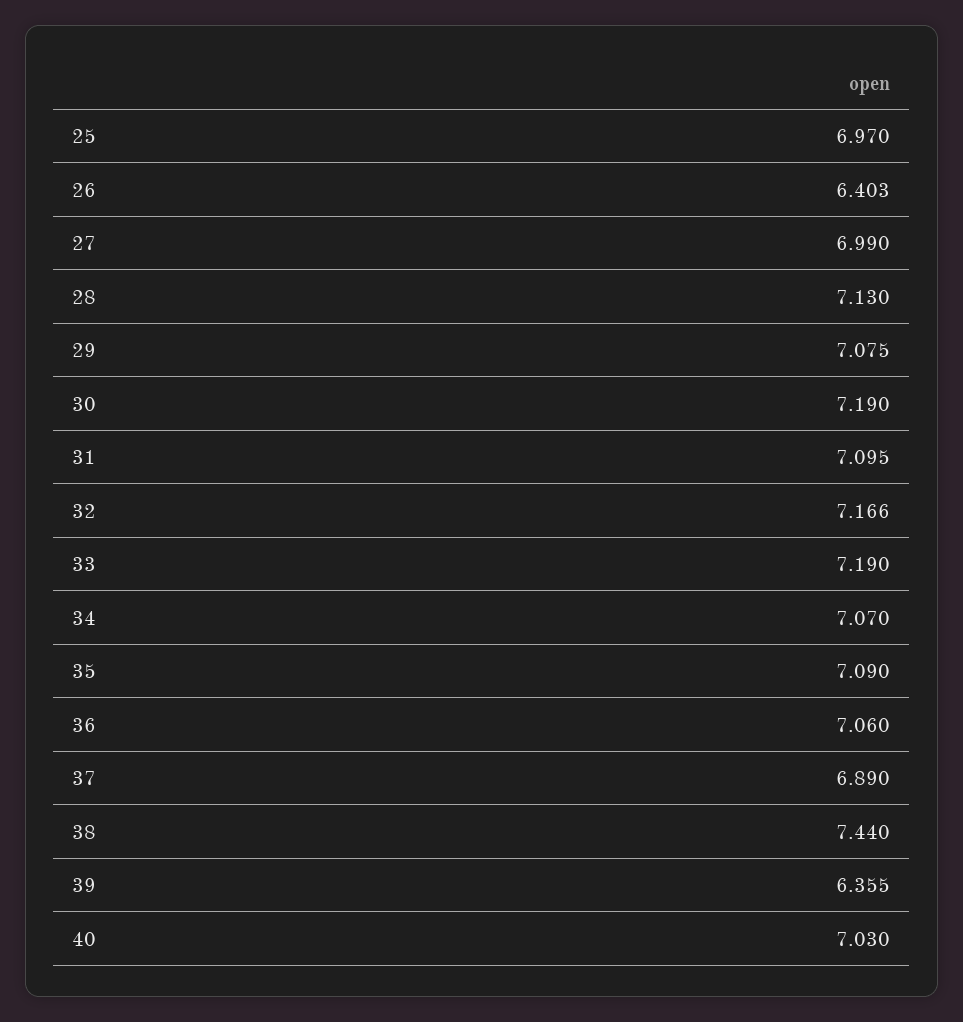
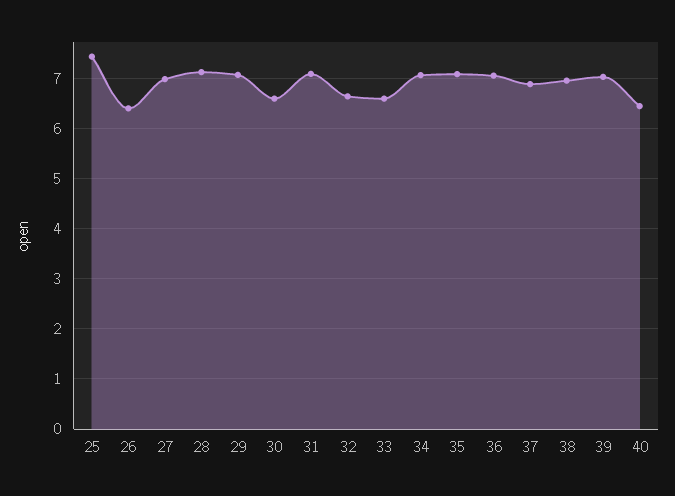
  {
-   "25": 6.97,
+   "25": 7.4,
    "26": 6.403,
    "27": 6.99,
    "28": 7.13,
    "29": 7.075,
-   "30": 7.19,
+   "30": 6.6,
    "31": 7.095,
-   "32": 7.166,
+   "32": 6.6,
-   "33": 7.19,
+   "33": 6.6,
    "34": 7.07,
    "35": 7.09,
    "36": 7.06,
    "37": 6.89,
-   "38": 7.44,
+   "38": 7,
-   "39": 6.355,
+   "39": 7,
-   "40": 7.03
+   "40": 6.4
  }

